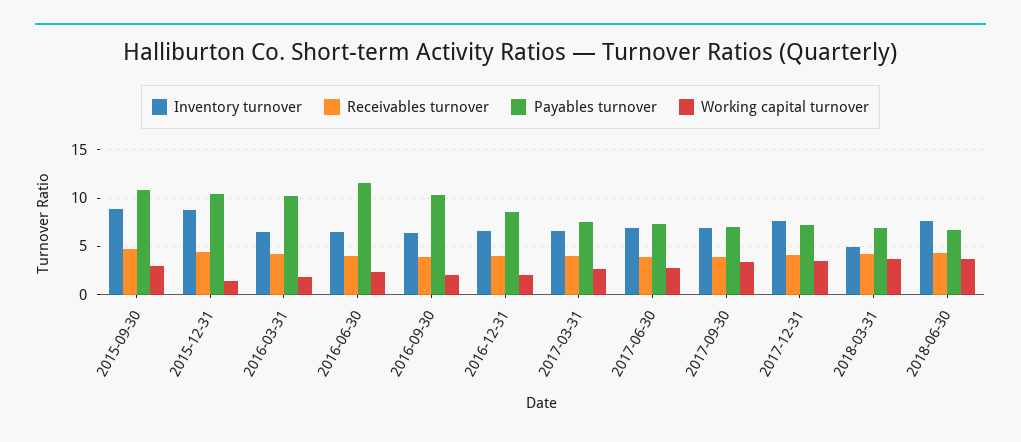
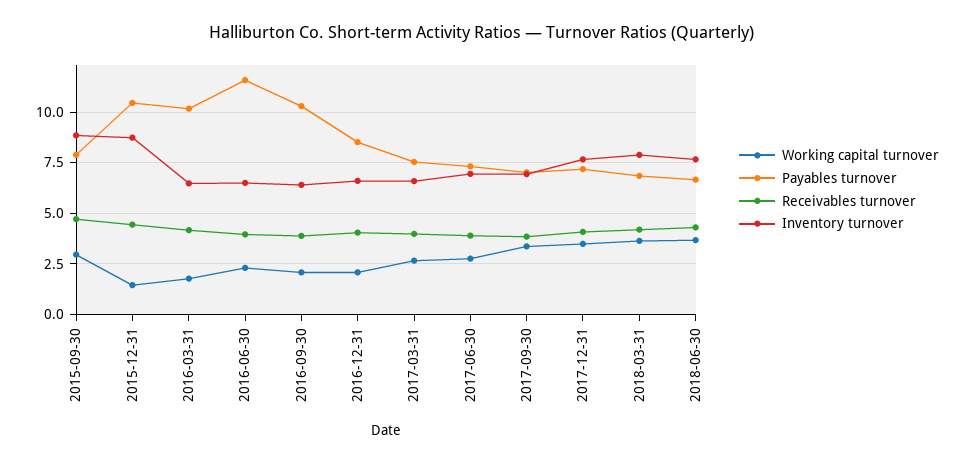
  {
    "Inventory turnover": {
      "2015-09-30": 9,
      "2015-12-31": 8.5,
      "2016-03-31": 6.5,
      "2016-06-30": 6.5,
      "2016-09-30": 6.5,
      "2016-12-31": 6.5,
      "2017-03-31": 6.5,
      "2017-06-30": 7,
      "2017-09-30": 7,
      "2017-12-31": 7.5,
-     "2018-03-31": 5,
+     "2018-03-31": 8,
      "2018-06-30": 7.5
    },
    "Receivables turnover": {
      "2015-09-30": 4.5,
      "2015-12-31": 4.5,
      "2016-03-31": 4,
      "2016-06-30": 4,
      "2016-09-30": 4,
      "2016-12-31": 4,
      "2017-03-31": 4,
      "2017-06-30": 4,
      "2017-09-30": 4,
      "2017-12-31": 4,
      "2018-03-31": 4,
      "2018-06-30": 4.5
    },
    "Payables turnover": {
-     "2015-09-30": 11,
+     "2015-09-30": 8,
      "2015-12-31": 10.5,
      "2016-03-31": 10,
      "2016-06-30": 11.5,
      "2016-09-30": 10.5,
      "2016-12-31": 8.5,
      "2017-03-31": 7.5,
      "2017-06-30": 7.5,
      "2017-09-30": 7,
      "2017-12-31": 7,
      "2018-03-31": 7,
      "2018-06-30": 6.5
    },
    "Working capital turnover": {
      "2015-09-30": 3,
      "2015-12-31": 1.5,
      "2016-03-31": 2,
      "2016-06-30": 2.5,
      "2016-09-30": 2,
      "2016-12-31": 2,
      "2017-03-31": 2.5,
      "2017-06-30": 3,
      "2017-09-30": 3.5,
      "2017-12-31": 3.5,
      "2018-03-31": 3.5,
      "2018-06-30": 3.5
    }
  }

